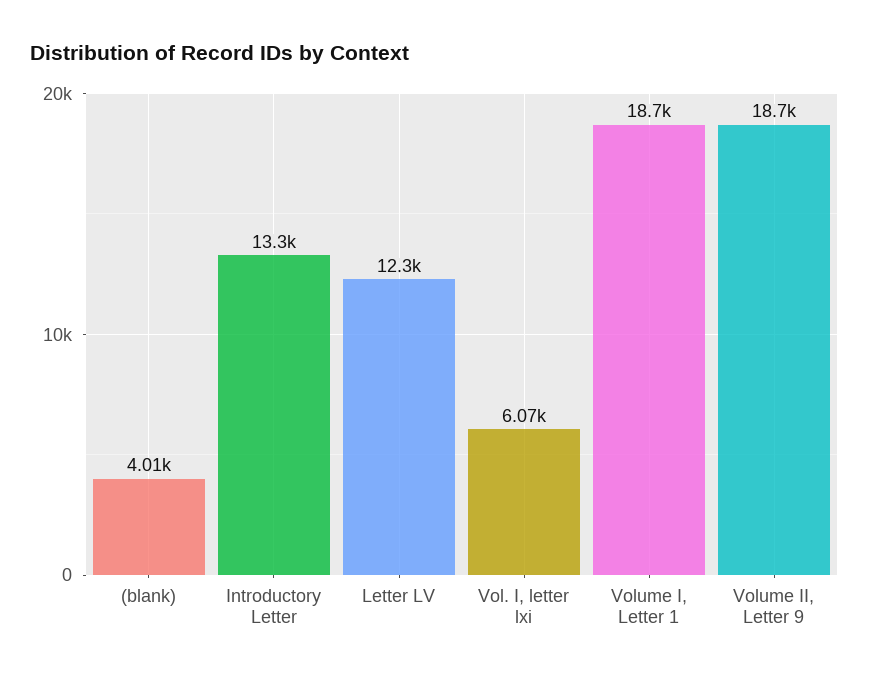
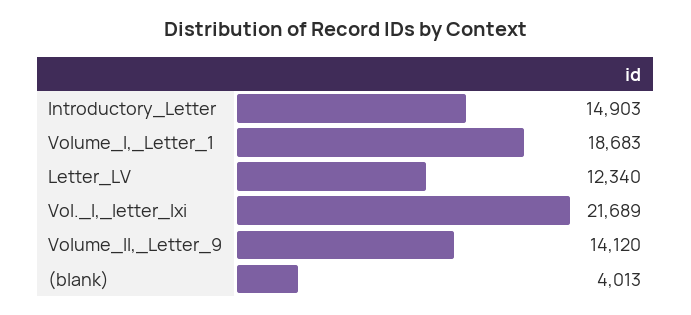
  {
    "(blank)": 4013,
-   "Introductory Letter": 13300,
+   "Introductory Letter": 14903,
    "Letter LV": 12340,
-   "Vol. I, letter lxi": 6070,
+   "Vol. I, letter lxi": 21689,
    "Volume I, Letter 1": 18683,
-   "Volume II, Letter 9": 18700
+   "Volume II, Letter 9": 14120
  }

